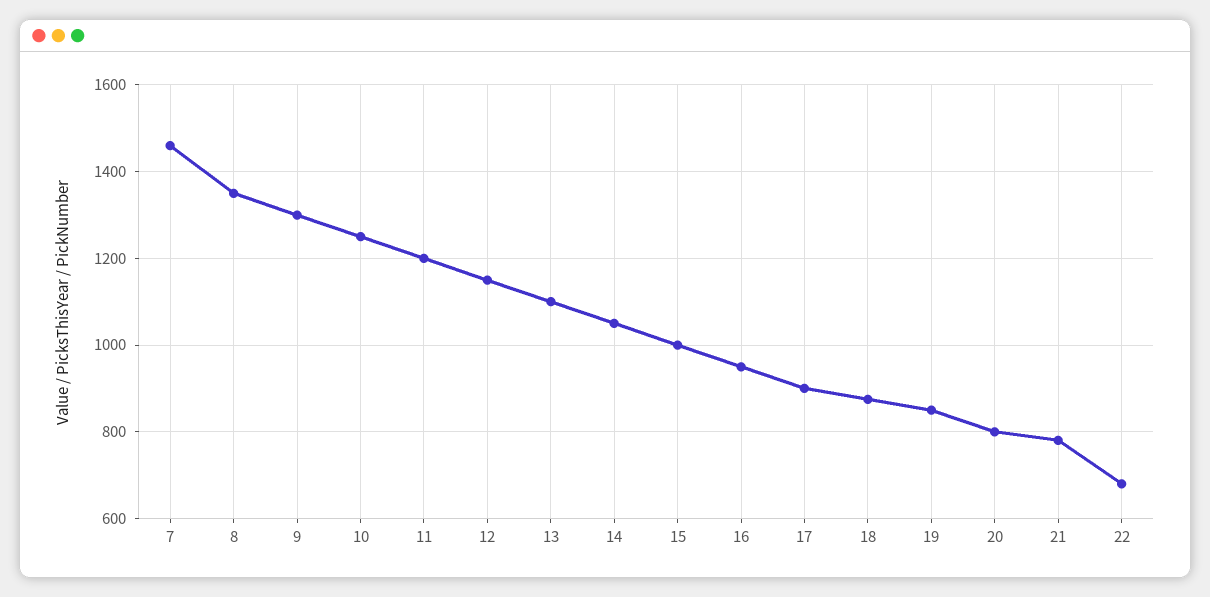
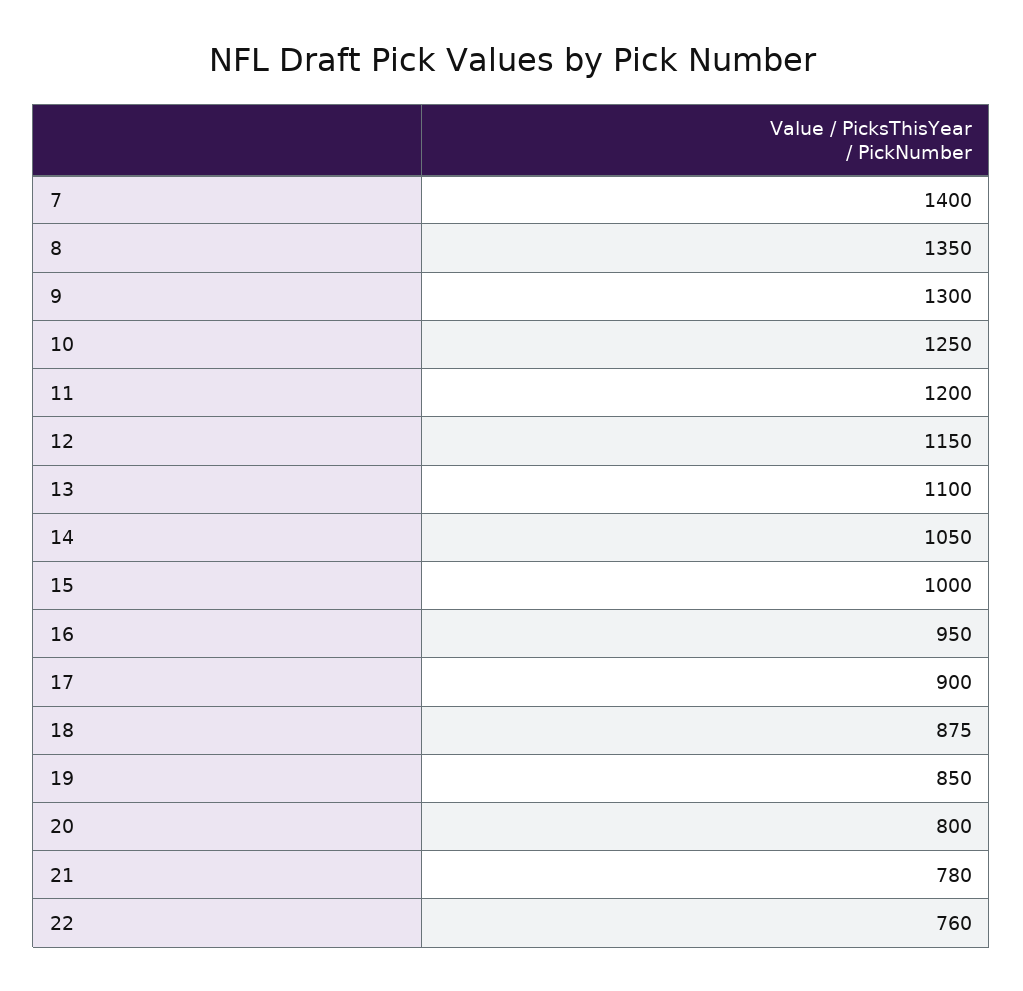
  {
-   "7": 1460,
+   "7": 1400,
    "8": 1350,
    "9": 1300,
    "10": 1250,
    "11": 1200,
    "12": 1150,
    "13": 1100,
    "14": 1050,
    "15": 1000,
    "16": 950,
    "17": 900,
    "18": 875,
    "19": 850,
    "20": 800,
    "21": 780,
-   "22": 680
+   "22": 760
  }

